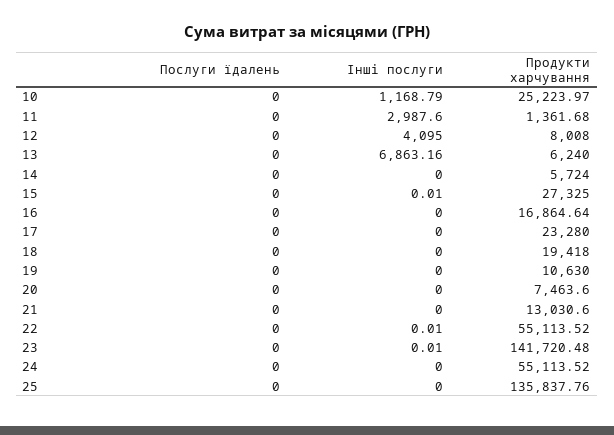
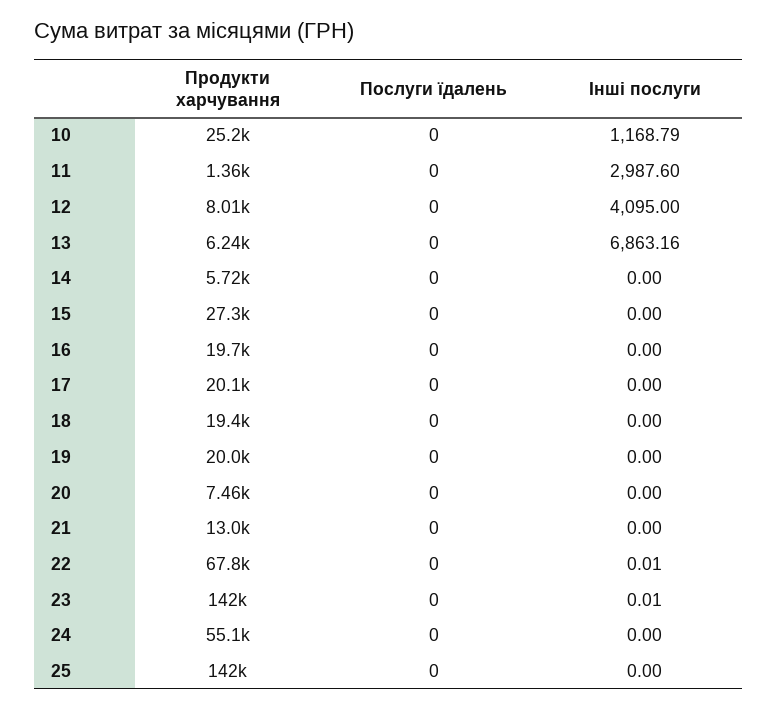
  {
    "Послуги їдалень": {
      "10": 0,
      "11": 0,
      "12": 0,
      "13": 0,
      "14": 0,
      "15": 0,
      "16": 0,
      "17": 0,
      "18": 0,
      "19": 0,
      "20": 0,
      "21": 0,
      "22": 0,
      "23": 0,
      "24": 0,
      "25": 0
    },
    "Інші послуги": {
      "10": 1168.79,
      "11": 2987.6,
      "12": 4095,
      "13": 6863.16,
      "14": 0,
-     "15": 0.01,
+     "15": 0,
      "16": 0,
      "17": 0,
      "18": 0,
      "19": 0,
      "20": 0,
      "21": 0,
      "22": 0.01,
      "23": 0.01,
      "24": 0,
      "25": 0
    },
    "Продукти харчування": {
      "10": 25223.97,
      "11": 1361.68,
      "12": 8008,
      "13": 6240,
      "14": 5724,
      "15": 27325,
-     "16": 16864.64,
+     "16": 19700,
-     "17": 23280,
+     "17": 20100,
      "18": 19418,
-     "19": 10630,
+     "19": 20000,
      "20": 7463.6,
      "21": 13030.6,
-     "22": 55113.52,
+     "22": 67800,
      "23": 141720.48,
      "24": 55113.52,
-     "25": 135837.76
+     "25": 142000
    }
  }

